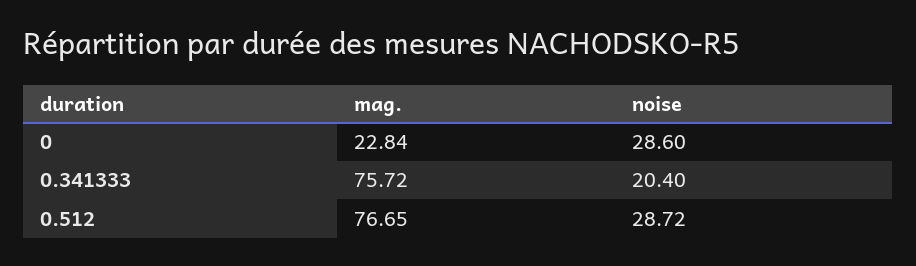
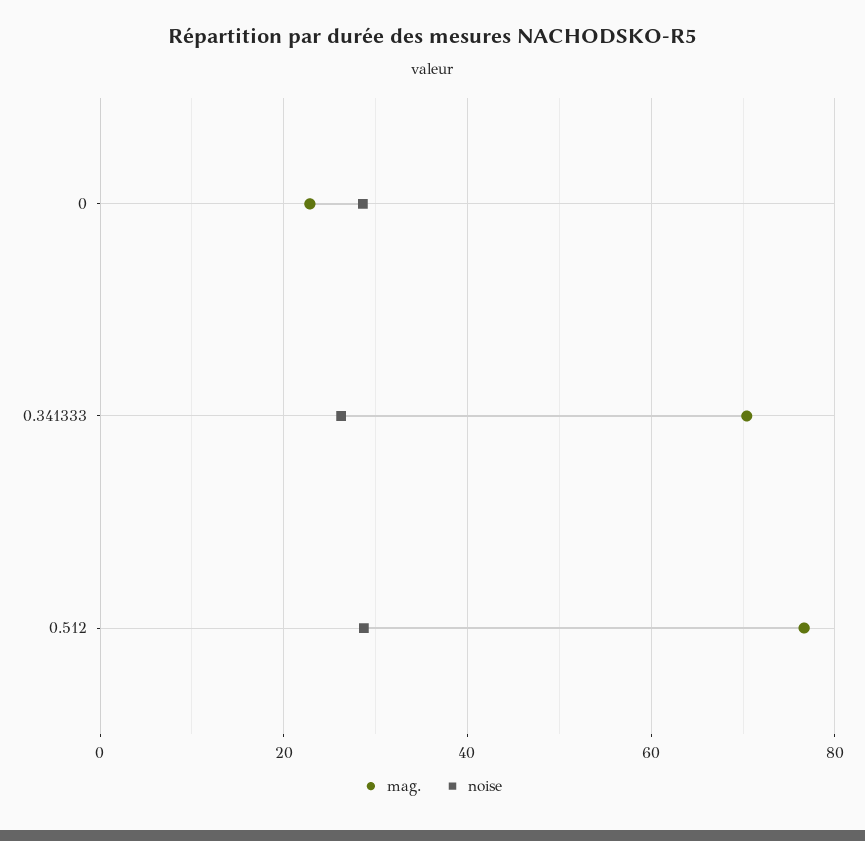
  {
    "mag.": {
      "0": 22.84,
-     "0.341333": 75.72,
+     "0.341333": 70,
      "0.512": 76.65
    },
    "noise": {
      "0": 28.6,
-     "0.341333": 20.4,
+     "0.341333": 26,
      "0.512": 28.72
    }
  }

